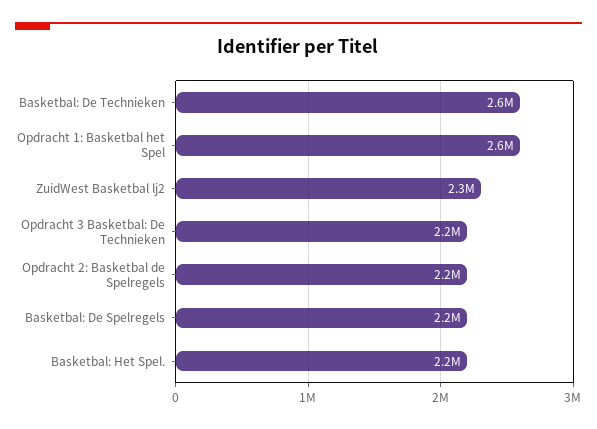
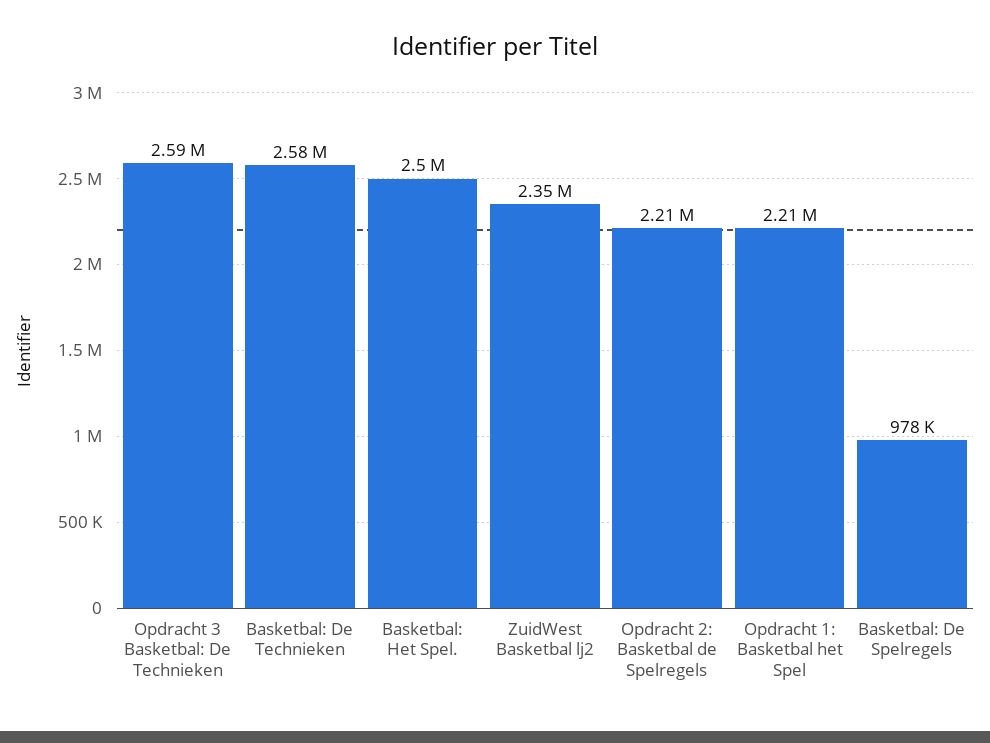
  {
    "Basketbal: De Technieken": 2580000,
-   "Opdracht 1: Basketbal het Spel": 2600000,
+   "Opdracht 1: Basketbal het Spel": 2210000,
    "ZuidWest Basketbal lj2": 2350000,
-   "Opdracht 3 Basketbal: De Technieken": 2200000,
+   "Opdracht 3 Basketbal: De Technieken": 2590000,
    "Opdracht 2: Basketbal de Spelregels": 2210000,
-   "Basketbal: De Spelregels": 2200000,
+   "Basketbal: De Spelregels": 978000,
-   "Basketbal: Het Spel.": 2200000
+   "Basketbal: Het Spel.": 2500000
  }

